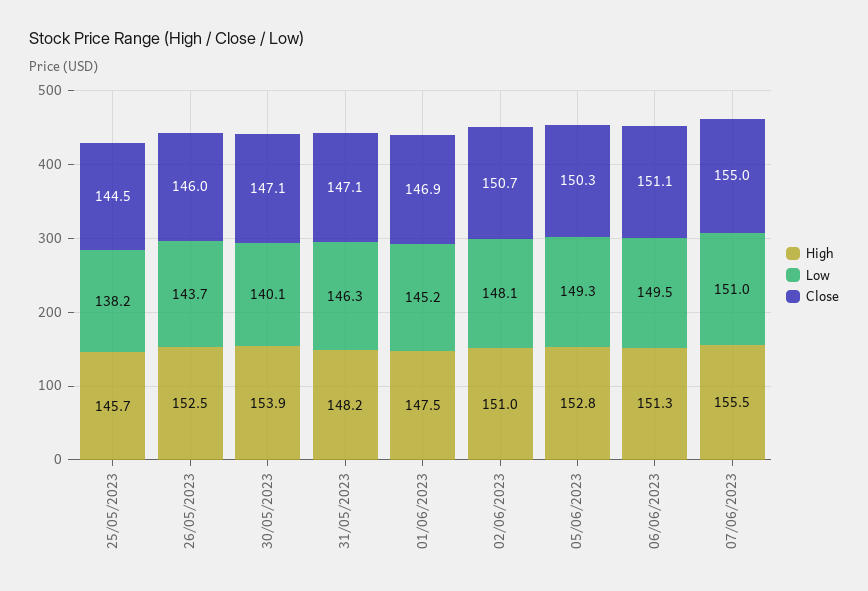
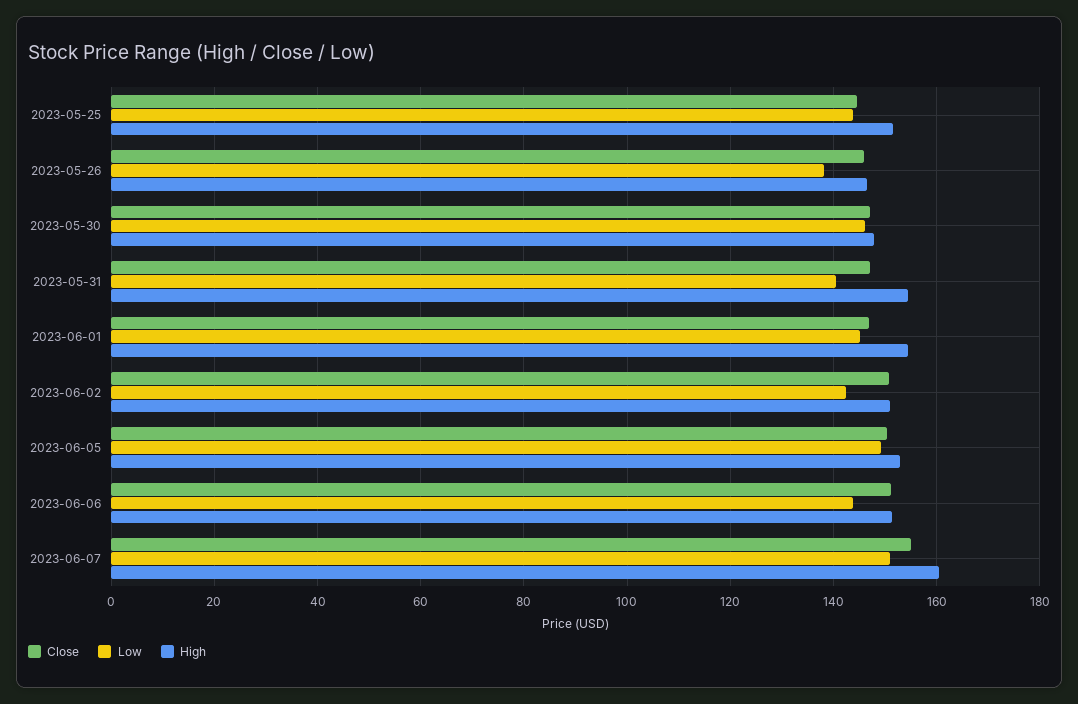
  {
    "High": {
-     "25/05/2023": 145.7,
+     "25/05/2023": 152,
-     "26/05/2023": 152.5,
+     "26/05/2023": 146,
-     "30/05/2023": 153.9,
+     "30/05/2023": 148,
-     "31/05/2023": 148.2,
+     "31/05/2023": 154,
-     "01/06/2023": 147.5,
+     "01/06/2023": 154,
      "02/06/2023": 151,
      "05/06/2023": 152.8,
      "06/06/2023": 151.3,
-     "07/06/2023": 155.5
+     "07/06/2023": 160
    },
    "Low": {
-     "25/05/2023": 138.2,
+     "25/05/2023": 144,
-     "26/05/2023": 143.7,
+     "26/05/2023": 138,
-     "30/05/2023": 140.1,
+     "30/05/2023": 146,
-     "31/05/2023": 146.3,
+     "31/05/2023": 140,
      "01/06/2023": 145.2,
-     "02/06/2023": 148.1,
+     "02/06/2023": 142,
      "05/06/2023": 149.3,
-     "06/06/2023": 149.5,
+     "06/06/2023": 144,
      "07/06/2023": 151
    },
    "Close": {
      "25/05/2023": 144.5,
      "26/05/2023": 146,
      "30/05/2023": 147.1,
      "31/05/2023": 147.1,
      "01/06/2023": 146.9,
      "02/06/2023": 150.7,
      "05/06/2023": 150.3,
      "06/06/2023": 151.1,
      "07/06/2023": 155
    }
  }

